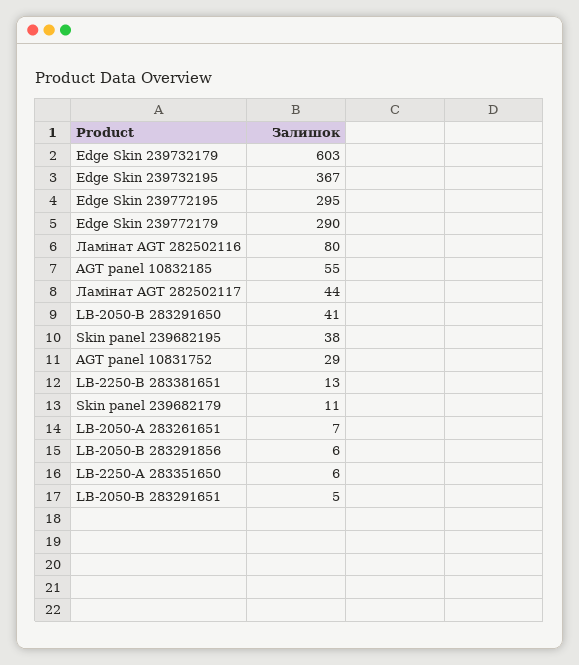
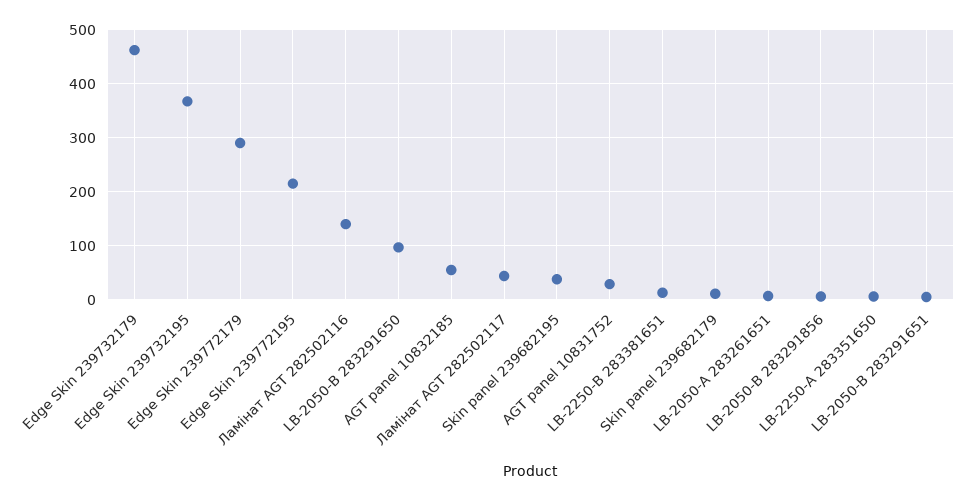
  {
-   "Edge Skin 239732179": 603,
+   "Edge Skin 239732179": 460,
    "Edge Skin 239732195": 367,
-   "Edge Skin 239772195": 295,
+   "Edge Skin 239772195": 220,
    "Edge Skin 239772179": 290,
-   "Ламінат AGT 282502116": 80,
+   "Ламінат AGT 282502116": 140,
    "AGT panel 10832185": 55,
    "Ламінат AGT 282502117": 44,
-   "LB-2050-В 283291650": 41,
+   "LB-2050-В 283291650": 100,
    "Skin panel 239682195": 38,
    "AGT panel 10831752": 29,
    "LB-2250-В 283381651": 13,
    "Skin panel 239682179": 11,
    "LB-2050-А 283261651": 7,
    "LB-2050-В 283291856": 6,
    "LB-2250-А 283351650": 6,
    "LB-2050-В 283291651": 5
  }

